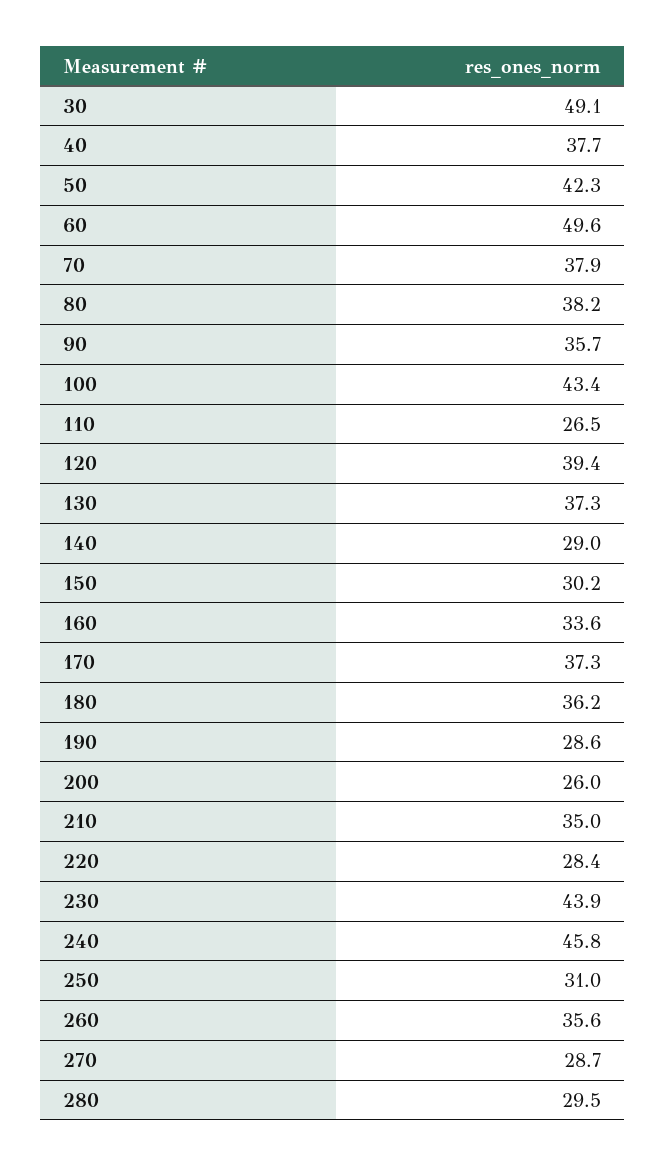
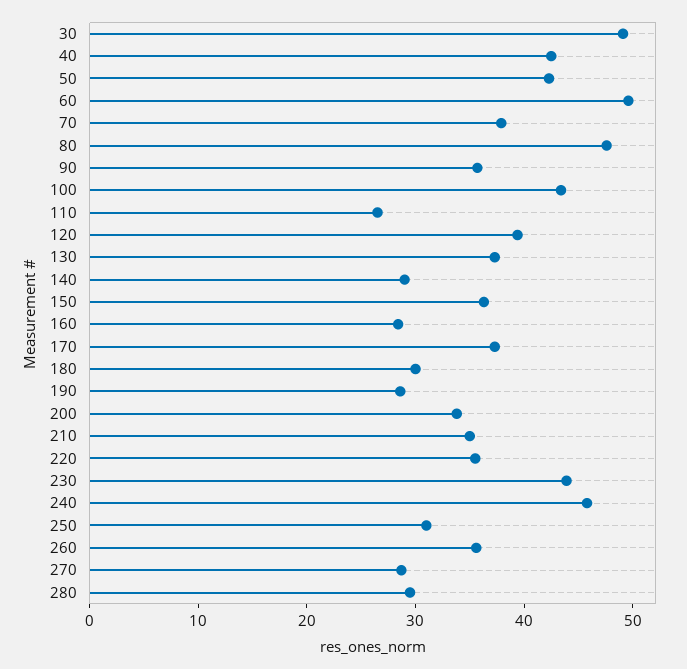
  {
    "30": 49.1,
-   "40": 37.7,
+   "40": 42,
    "50": 42.3,
    "60": 49.6,
    "70": 37.9,
-   "80": 38.2,
+   "80": 48,
    "90": 35.7,
    "100": 43.4,
    "110": 26.5,
    "120": 39.4,
    "130": 37.3,
    "140": 29,
-   "150": 30.2,
+   "150": 36,
-   "160": 33.6,
+   "160": 28,
    "170": 37.3,
-   "180": 36.2,
+   "180": 30,
    "190": 28.6,
-   "200": 26,
+   "200": 34,
    "210": 35,
-   "220": 28.4,
+   "220": 36,
    "230": 43.9,
    "240": 45.8,
    "250": 31,
    "260": 35.6,
    "270": 28.7,
    "280": 29.5
  }

